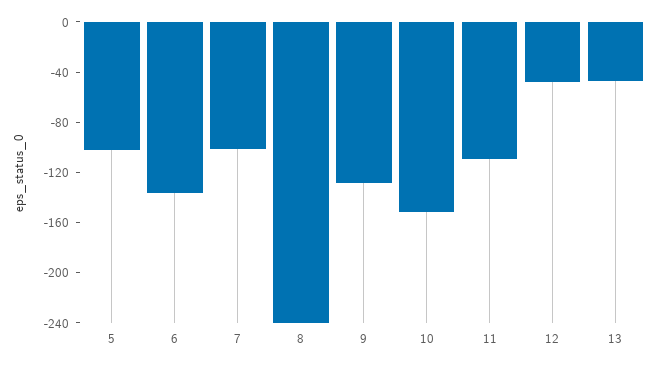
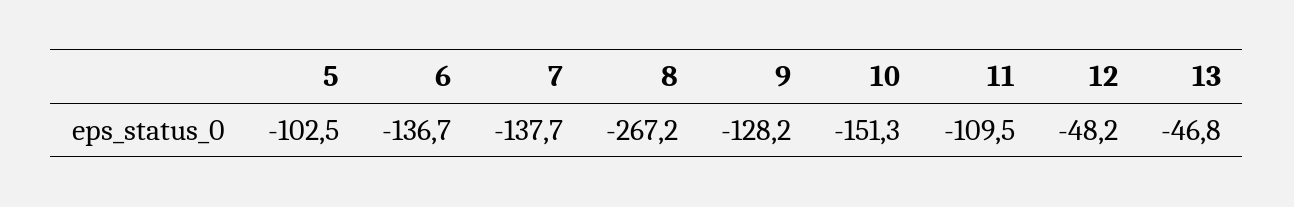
  {
    "5": -102.5,
    "6": -136.7,
-   "7": -100,
+   "7": -137.7,
-   "8": -240,
+   "8": -267.2,
    "9": -128.2,
    "10": -151.3,
    "11": -109.5,
    "12": -48.2,
    "13": -46.8
  }

